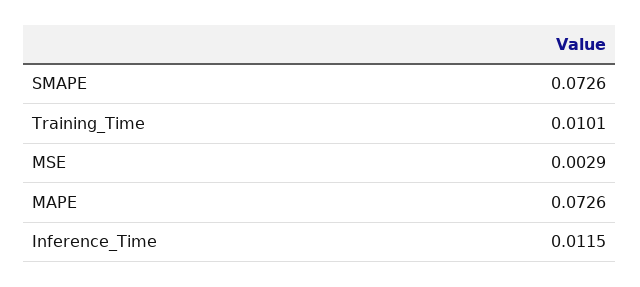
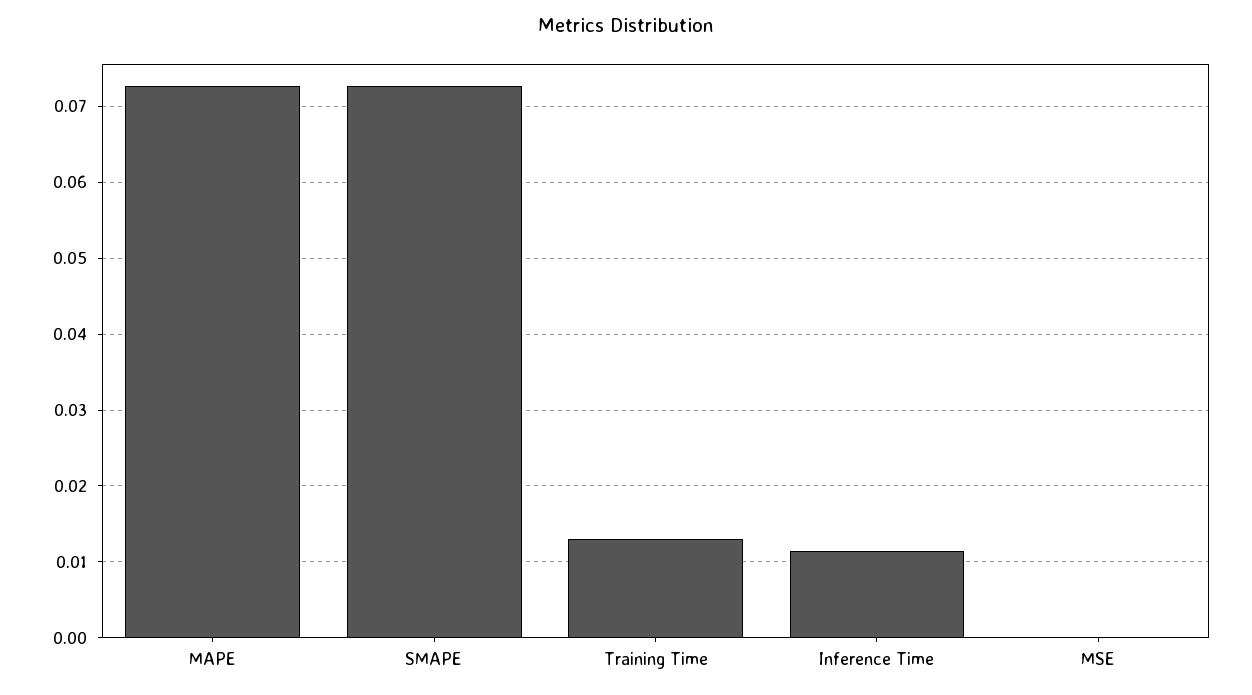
  {
    "SMAPE": 0.0726,
-   "Training_Time": 0.0101,
+   "Training_Time": 0.013,
-   "MSE": 0.0029,
+   "MSE": 0,
    "MAPE": 0.0726,
    "Inference_Time": 0.0115
  }

